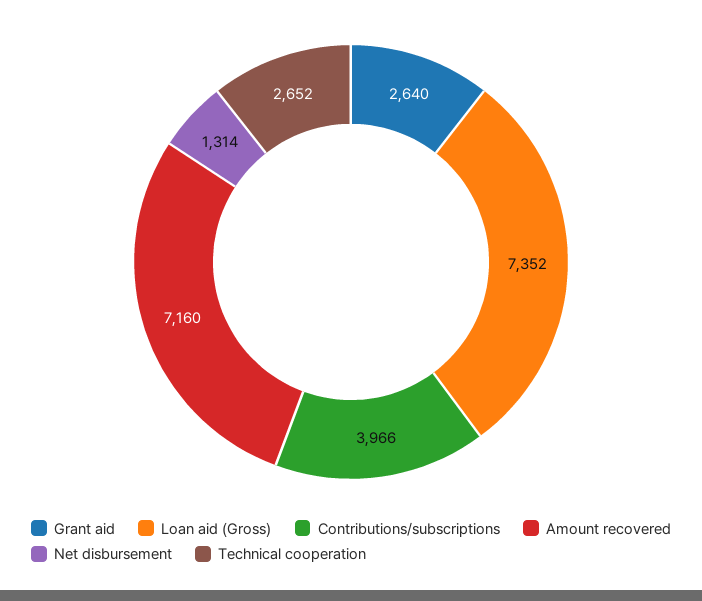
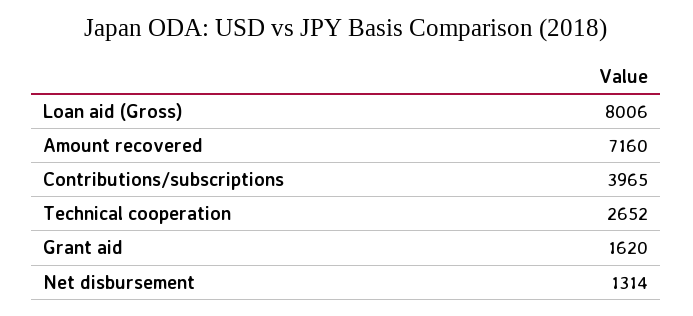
  {
-   "Grant aid": 2640,
+   "Grant aid": 1620,
-   "Loan aid (Gross)": 7352,
+   "Loan aid (Gross)": 8006,
-   "Contributions/subscriptions": 3966,
+   "Contributions/subscriptions": 3965,
    "Amount recovered": 7160,
    "Net disbursement": 1314,
    "Technical cooperation": 2652
  }

